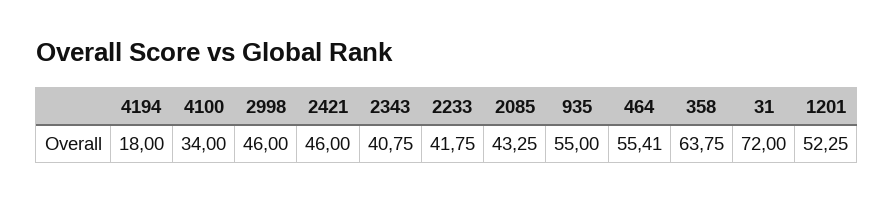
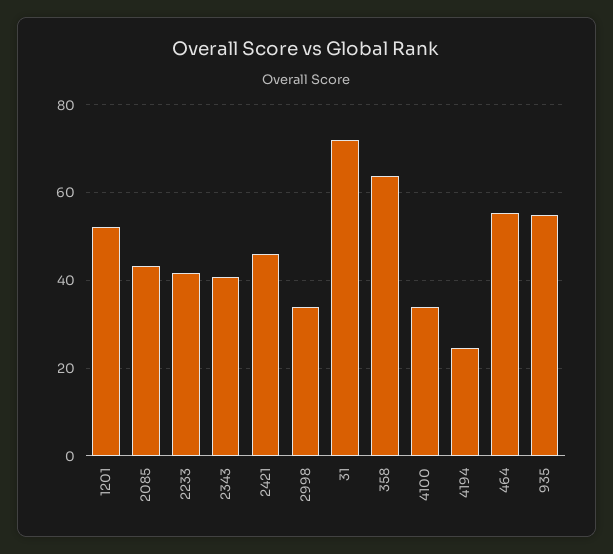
  {
-   "4194": 18,
+   "4194": 24,
    "4100": 34,
-   "2998": 46,
+   "2998": 34,
    "2421": 46,
    "2343": 40.75,
    "2233": 41.75,
    "2085": 43.25,
    "935": 55,
    "464": 55.41,
    "358": 63.75,
    "31": 72,
    "1201": 52.25
  }

